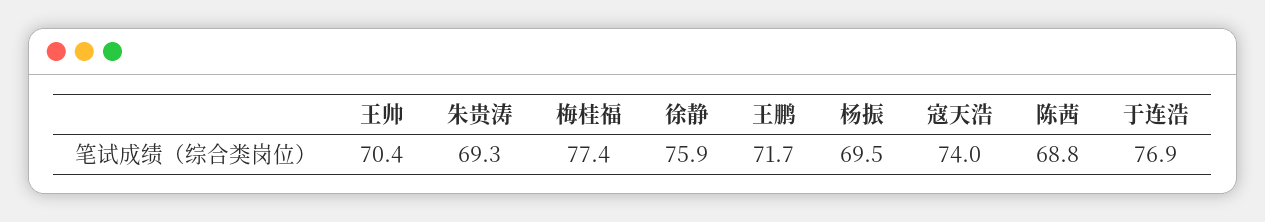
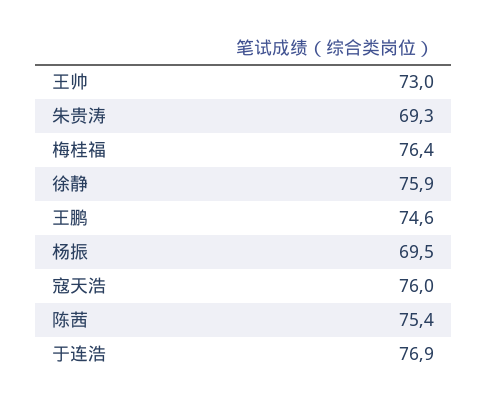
  {
-   "王帅": 70.4,
+   "王帅": 73,
    "朱贵涛": 69.3,
-   "梅桂福": 77.4,
+   "梅桂福": 76.4,
    "徐静": 75.9,
-   "王鹏": 71.7,
+   "王鹏": 74.6,
    "杨振": 69.5,
-   "寇天浩": 74,
+   "寇天浩": 76,
-   "陈茜": 68.8,
+   "陈茜": 75.4,
    "于连浩": 76.9
  }

